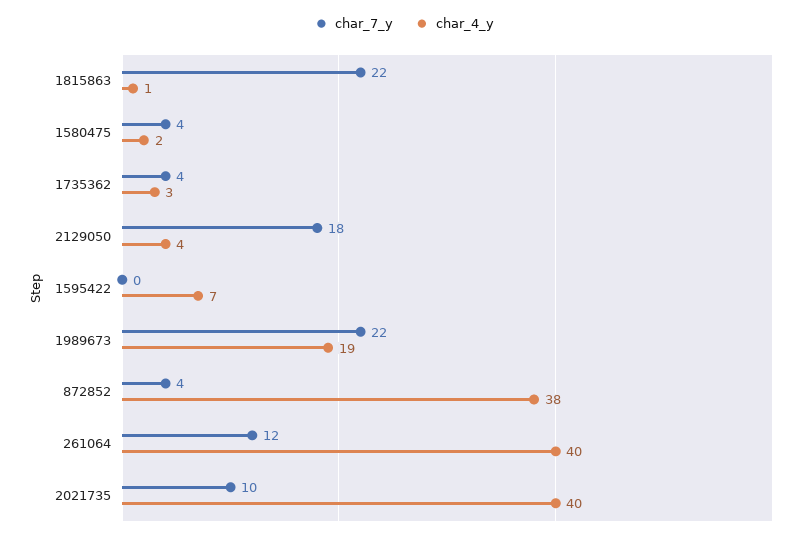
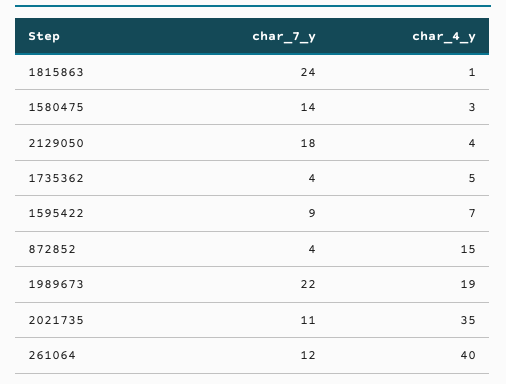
  {
    "char_7_y": {
-     "1815863": 22,
+     "1815863": 24,
-     "1580475": 4,
+     "1580475": 14,
      "1735362": 4,
      "2129050": 18,
-     "1595422": 0,
+     "1595422": 9,
      "1989673": 22,
      "872852": 4,
      "261064": 12,
-     "2021735": 10
+     "2021735": 11
    },
    "char_4_y": {
      "1815863": 1,
-     "1580475": 2,
+     "1580475": 3,
-     "1735362": 3,
+     "1735362": 5,
      "2129050": 4,
      "1595422": 7,
      "1989673": 19,
-     "872852": 38,
+     "872852": 15,
      "261064": 40,
-     "2021735": 40
+     "2021735": 35
    }
  }

